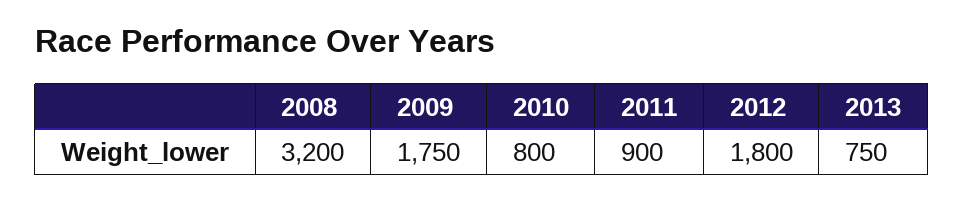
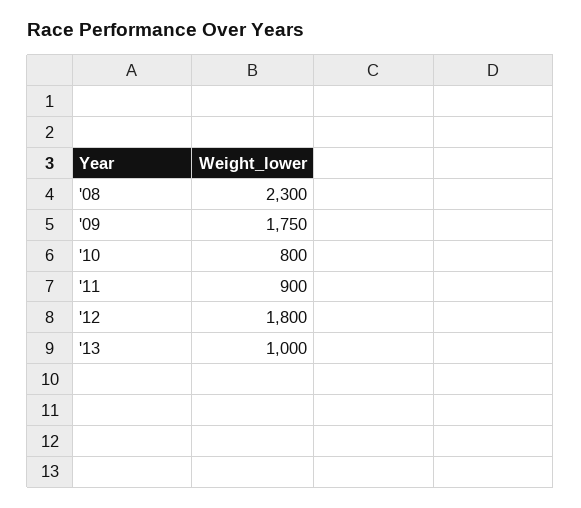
  {
-   "2008": 3200,
+   "2008": 2300,
    "2009": 1750,
    "2010": 800,
    "2011": 900,
    "2012": 1800,
-   "2013": 750
+   "2013": 1000
  }

